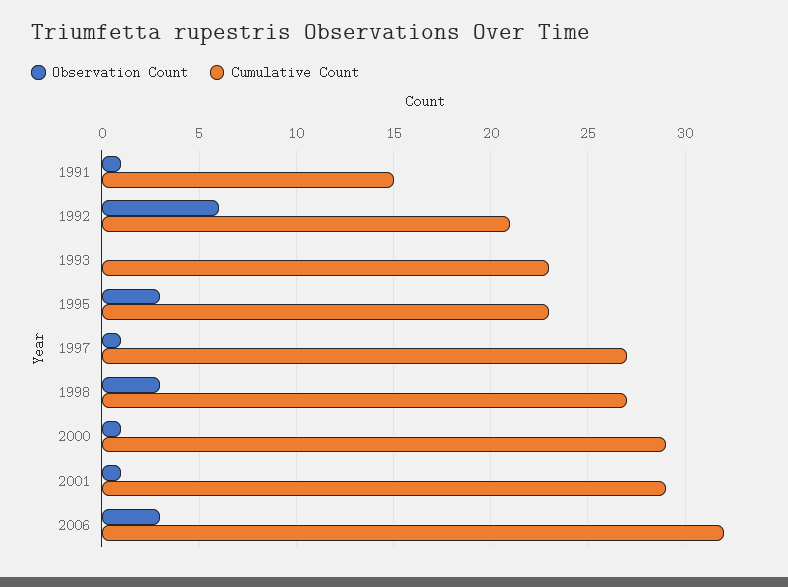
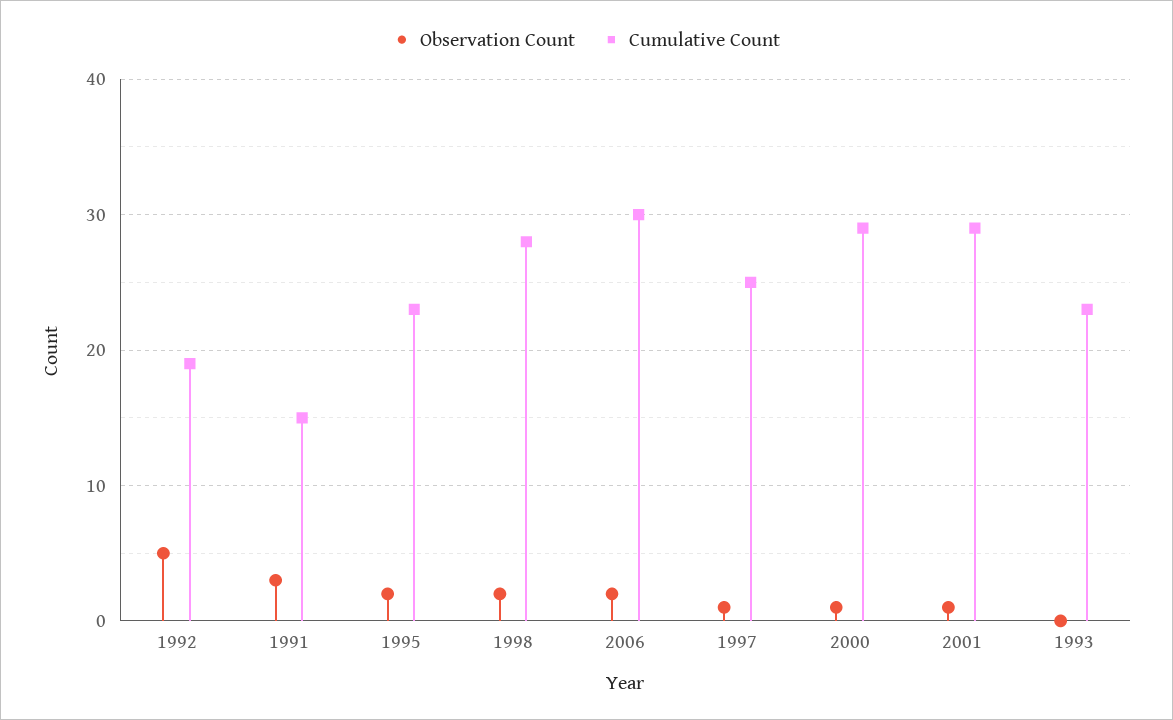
  {
    "Observation Count": {
-     "1991": 1,
+     "1991": 3,
-     "1992": 6,
+     "1992": 5,
      "1993": 0,
-     "1995": 3,
+     "1995": 2,
      "1997": 1,
-     "1998": 3,
+     "1998": 2,
      "2000": 1,
      "2001": 1,
-     "2006": 3
+     "2006": 2
    },
    "Cumulative Count": {
      "1991": 15,
-     "1992": 21,
+     "1992": 19,
      "1993": 23,
      "1995": 23,
-     "1997": 27,
+     "1997": 25,
-     "1998": 27,
+     "1998": 28,
      "2000": 29,
      "2001": 29,
-     "2006": 32
+     "2006": 30
    }
  }

